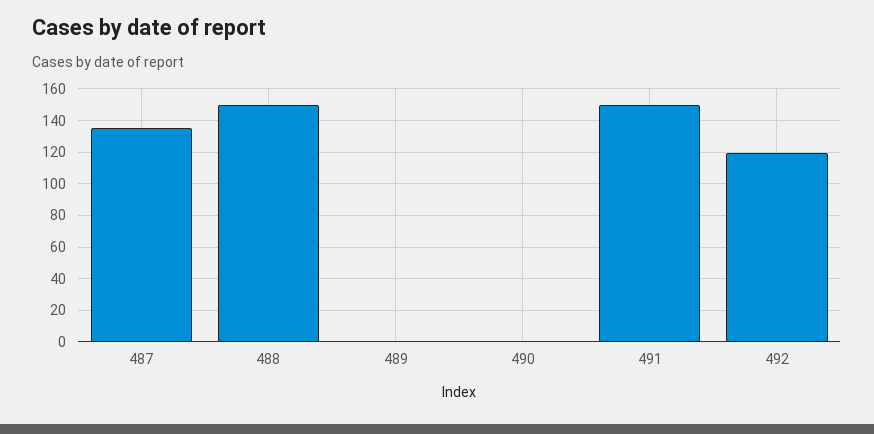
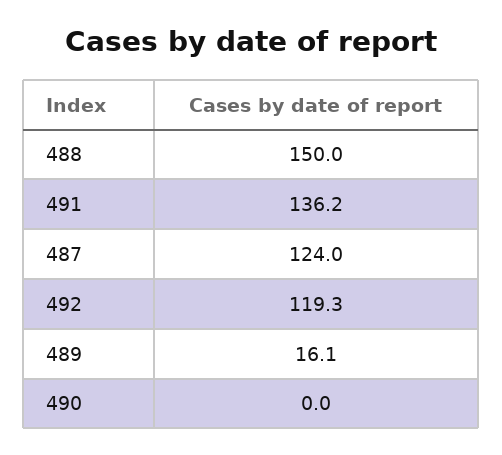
  {
-   "487": 135,
+   "487": 124,
    "488": 150,
-   "489": 0,
+   "489": 16.1,
    "490": 0,
-   "491": 150,
+   "491": 136.2,
    "492": 119.3
  }

